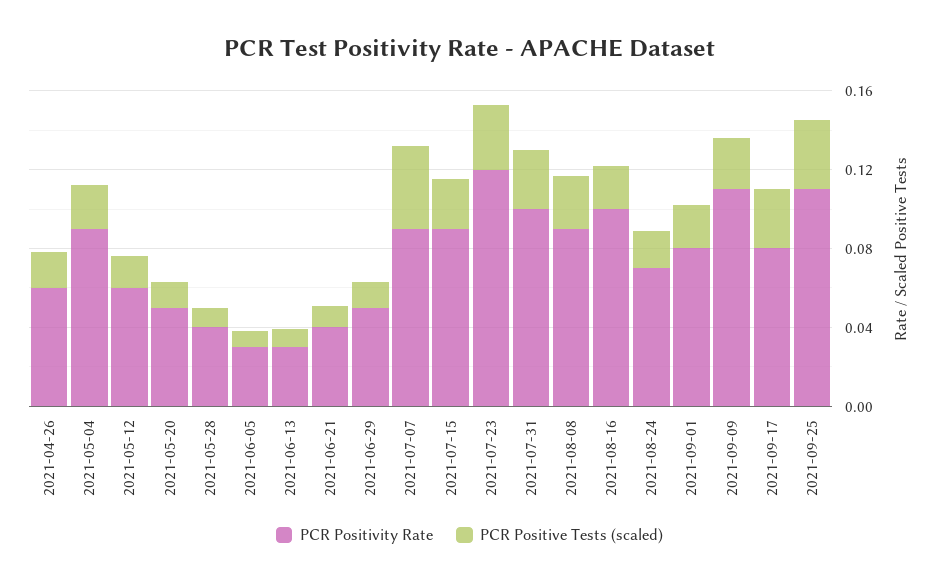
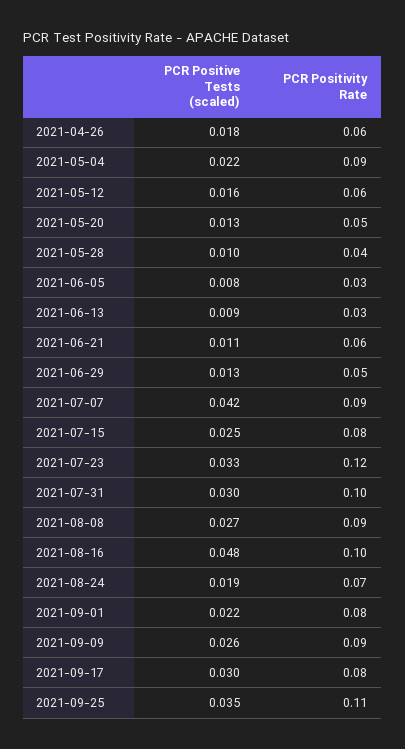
  {
    "PCR Positivity Rate": {
      "2021-04-26": 0.06,
      "2021-05-04": 0.09,
      "2021-05-12": 0.06,
      "2021-05-20": 0.05,
      "2021-05-28": 0.04,
      "2021-06-05": 0.03,
      "2021-06-13": 0.03,
-     "2021-06-21": 0.04,
+     "2021-06-21": 0.06,
      "2021-06-29": 0.05,
      "2021-07-07": 0.09,
-     "2021-07-15": 0.09,
+     "2021-07-15": 0.08,
      "2021-07-23": 0.12,
      "2021-07-31": 0.1,
      "2021-08-08": 0.09,
      "2021-08-16": 0.1,
      "2021-08-24": 0.07,
      "2021-09-01": 0.08,
-     "2021-09-09": 0.11,
+     "2021-09-09": 0.09,
      "2021-09-17": 0.08,
      "2021-09-25": 0.11
    },
    "PCR Positive Tests (scaled)": {
      "2021-04-26": 0.018,
      "2021-05-04": 0.022,
      "2021-05-12": 0.016,
      "2021-05-20": 0.013,
      "2021-05-28": 0.01,
      "2021-06-05": 0.008,
      "2021-06-13": 0.009,
      "2021-06-21": 0.011,
      "2021-06-29": 0.013,
      "2021-07-07": 0.042,
      "2021-07-15": 0.025,
      "2021-07-23": 0.033,
      "2021-07-31": 0.03,
      "2021-08-08": 0.027,
-     "2021-08-16": 0.02,
+     "2021-08-16": 0.048,
      "2021-08-24": 0.019,
      "2021-09-01": 0.022,
      "2021-09-09": 0.026,
      "2021-09-17": 0.03,
      "2021-09-25": 0.035
    }
  }

